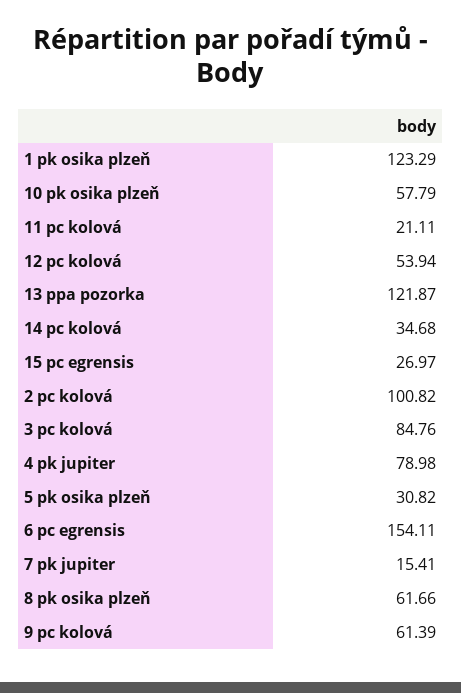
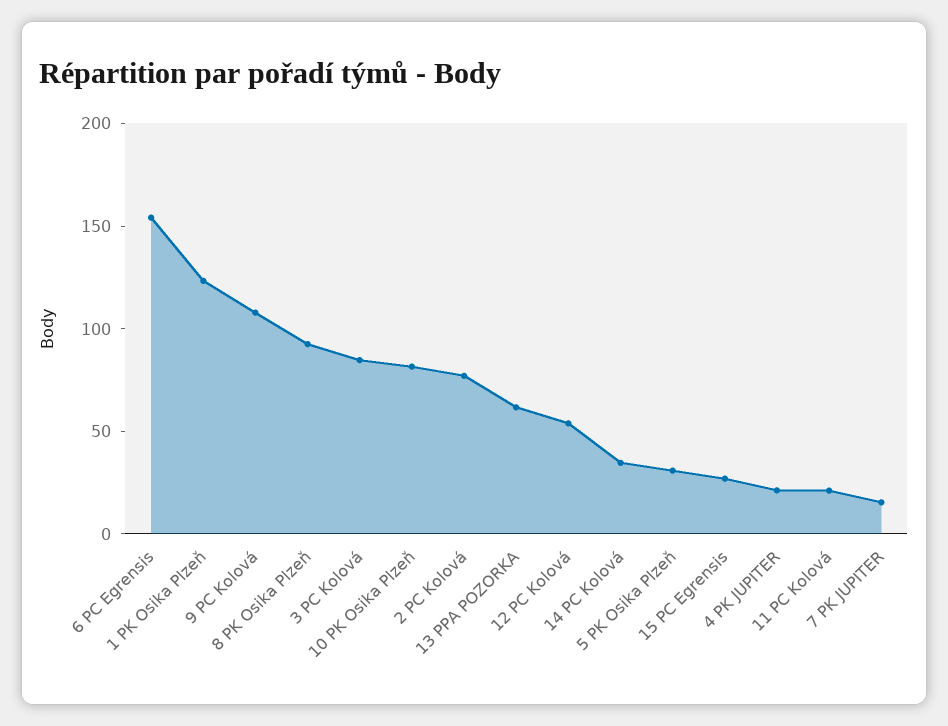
  {
    "1 pk osika plzeň": 123.29,
-   "10 pk osika plzeň": 57.79,
+   "10 pk osika plzeň": 80,
    "11 pc kolová": 21.11,
    "12 pc kolová": 53.94,
-   "13 ppa pozorka": 121.87,
+   "13 ppa pozorka": 60,
    "14 pc kolová": 34.68,
    "15 pc egrensis": 26.97,
-   "2 pc kolová": 100.82,
+   "2 pc kolová": 80,
    "3 pc kolová": 84.76,
-   "4 pk jupiter": 78.98,
+   "4 pk jupiter": 20,
    "5 pk osika plzeň": 30.82,
    "6 pc egrensis": 154.11,
    "7 pk jupiter": 15.41,
-   "8 pk osika plzeň": 61.66,
+   "8 pk osika plzeň": 90,
-   "9 pc kolová": 61.39
+   "9 pc kolová": 110
  }

